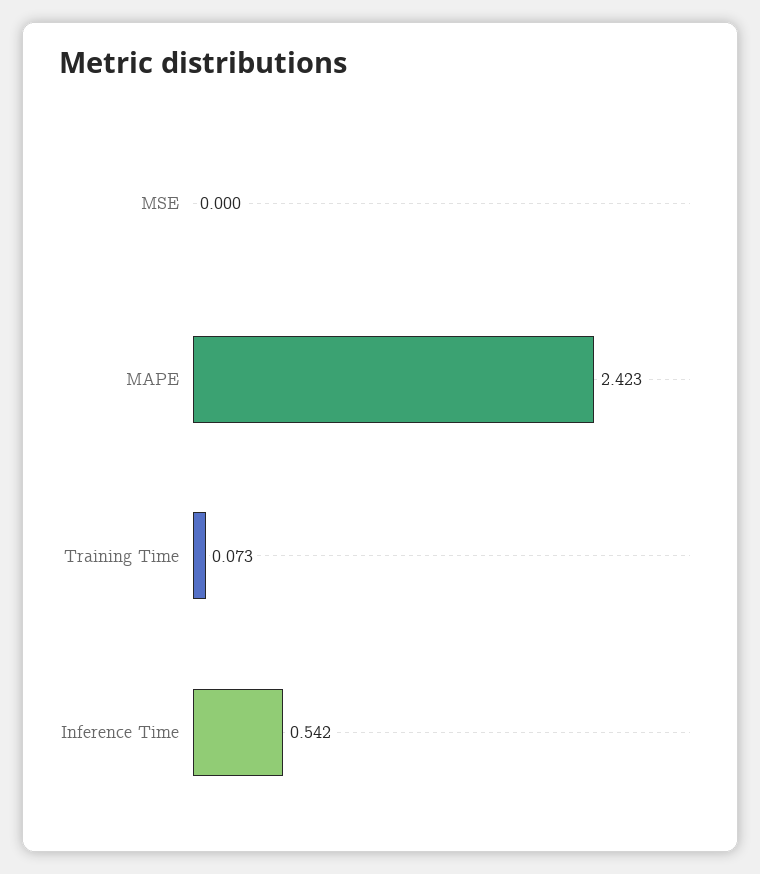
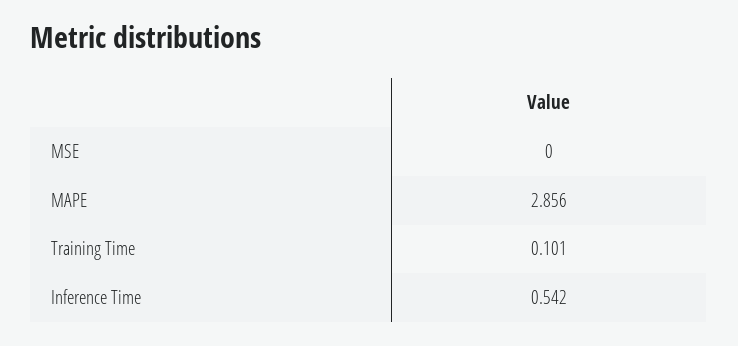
  {
    "MSE": 0,
-   "MAPE": 2.423,
+   "MAPE": 2.856,
-   "Training Time": 0.073,
+   "Training Time": 0.101,
    "Inference Time": 0.542
  }

